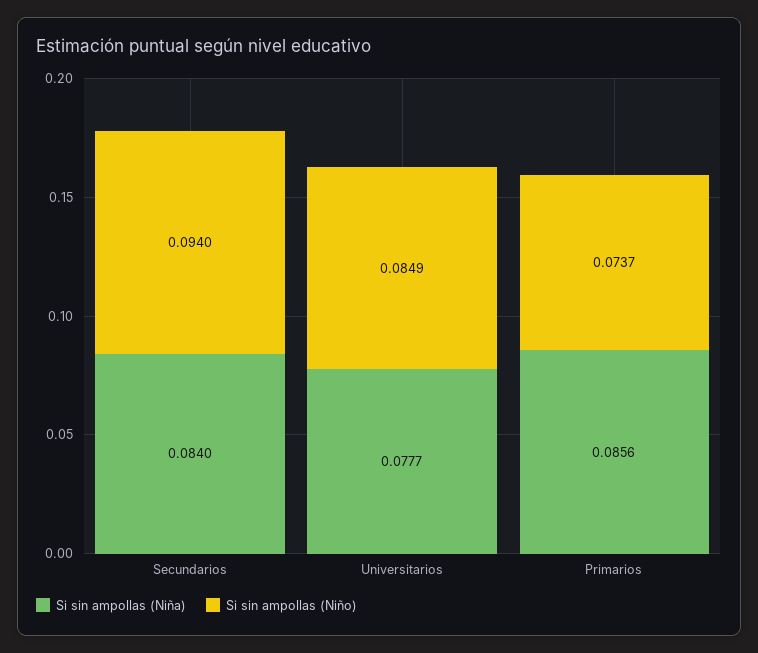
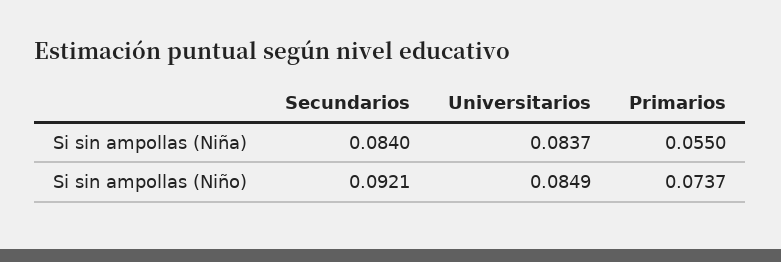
  {
    "Si sin ampollas (Niña)": {
      "Secundarios": 0.084,
-     "Universitarios": 0.0777,
+     "Universitarios": 0.0837,
-     "Primarios": 0.0856
+     "Primarios": 0.055
    },
    "Si sin ampollas (Niño)": {
-     "Secundarios": 0.094,
+     "Secundarios": 0.0921,
      "Universitarios": 0.0849,
      "Primarios": 0.0737
    }
  }

